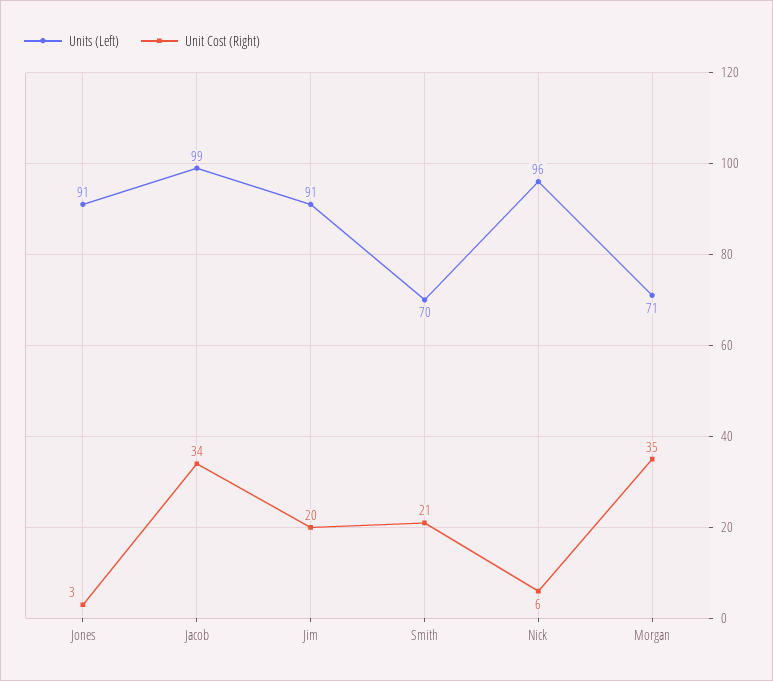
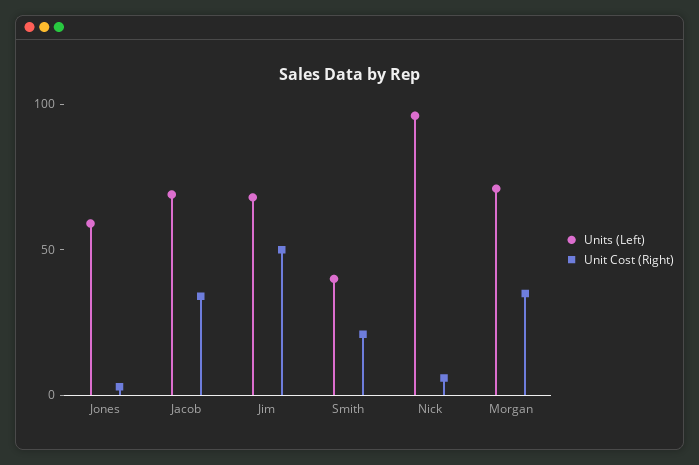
  {
    "Units (Left)": {
-     "Jones": 91,
+     "Jones": 60,
-     "Jacob": 99,
+     "Jacob": 70,
-     "Jim": 91,
+     "Jim": 70,
-     "Smith": 70,
+     "Smith": 40,
      "Nick": 96,
      "Morgan": 71
    },
    "Unit Cost (Right)": {
      "Jones": 3,
      "Jacob": 34,
-     "Jim": 20,
+     "Jim": 50,
      "Smith": 21,
      "Nick": 6,
      "Morgan": 35
    }
  }

